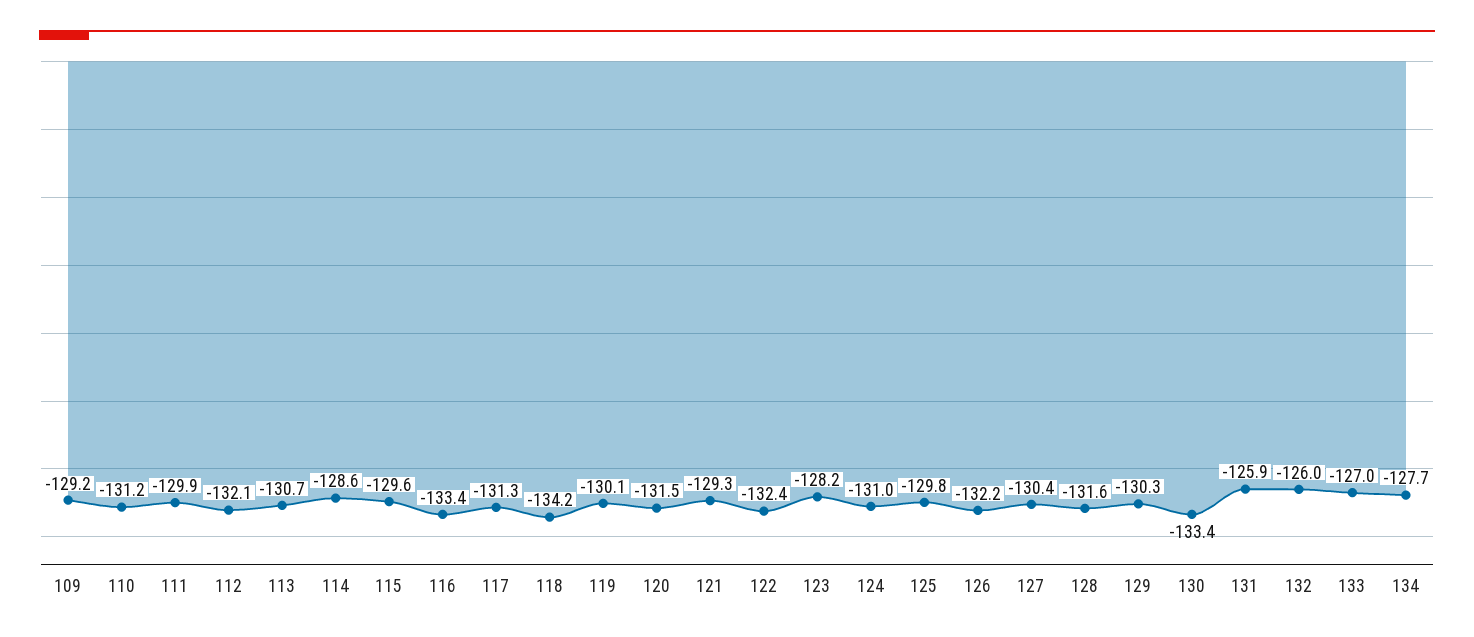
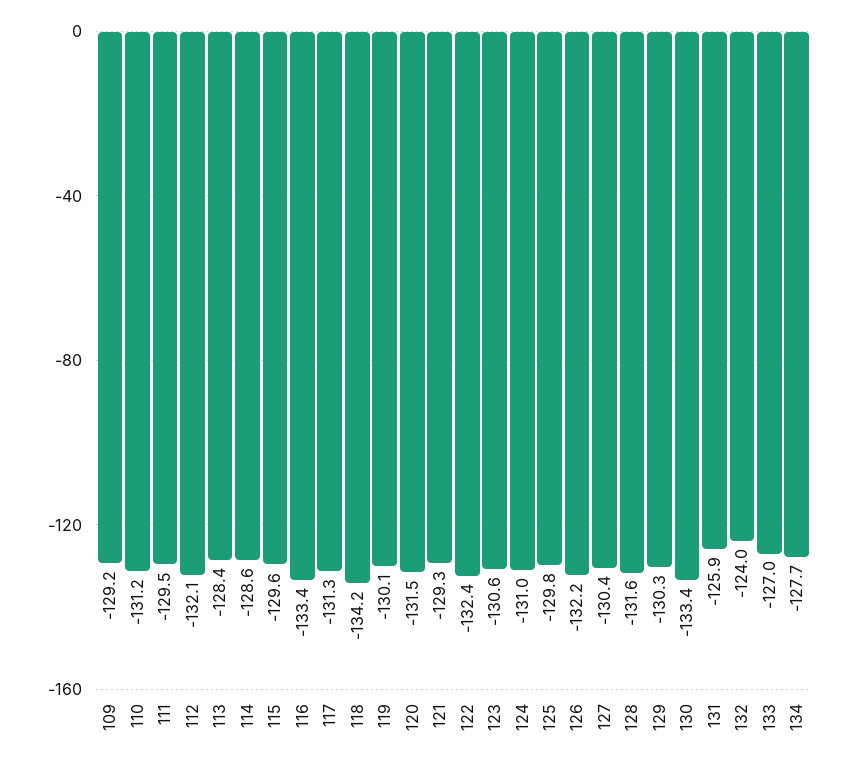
  {
    "109": -129.2,
    "110": -131.2,
-   "111": -129.9,
+   "111": -129.5,
    "112": -132.1,
-   "113": -130.7,
+   "113": -128.4,
    "114": -128.6,
    "115": -129.6,
    "116": -133.4,
    "117": -131.3,
    "118": -134.2,
    "119": -130.1,
    "120": -131.5,
    "121": -129.3,
    "122": -132.4,
-   "123": -128.2,
+   "123": -130.6,
    "124": -131,
    "125": -129.8,
    "126": -132.2,
    "127": -130.4,
    "128": -131.6,
    "129": -130.3,
    "130": -133.4,
    "131": -125.9,
-   "132": -126,
+   "132": -124,
    "133": -127,
    "134": -127.7
  }

